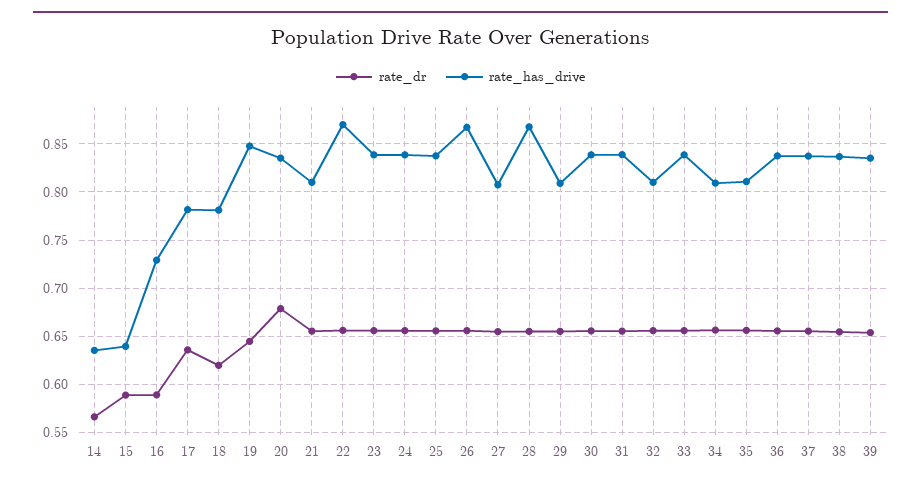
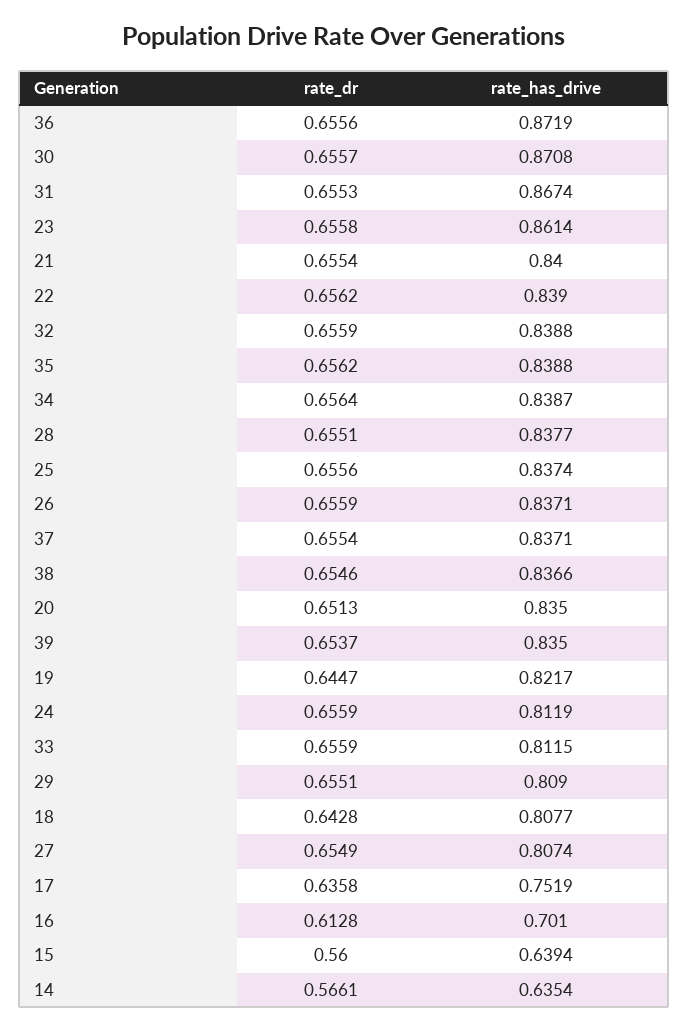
  {
    "rate_dr": {
      "14": 0.5661,
-     "15": 0.59,
+     "15": 0.56,
-     "16": 0.59,
+     "16": 0.6128,
      "17": 0.6358,
-     "18": 0.62,
+     "18": 0.6428,
      "19": 0.6447,
-     "20": 0.68,
+     "20": 0.6513,
      "21": 0.6554,
      "22": 0.6562,
      "23": 0.6558,
      "24": 0.6559,
      "25": 0.6556,
      "26": 0.6559,
      "27": 0.6549,
      "28": 0.6551,
      "29": 0.6551,
      "30": 0.6557,
      "31": 0.6553,
      "32": 0.6559,
      "33": 0.6559,
      "34": 0.6564,
      "35": 0.6562,
      "36": 0.6556,
      "37": 0.6554,
      "38": 0.6546,
      "39": 0.6537
    },
    "rate_has_drive": {
      "14": 0.6354,
      "15": 0.6394,
-     "16": 0.73,
+     "16": 0.701,
-     "17": 0.78,
+     "17": 0.7519,
-     "18": 0.78,
+     "18": 0.8077,
-     "19": 0.85,
+     "19": 0.8217,
      "20": 0.835,
-     "21": 0.81,
+     "21": 0.84,
-     "22": 0.87,
+     "22": 0.839,
-     "23": 0.84,
+     "23": 0.8614,
-     "24": 0.84,
+     "24": 0.8119,
      "25": 0.8374,
-     "26": 0.87,
+     "26": 0.8371,
      "27": 0.8074,
-     "28": 0.87,
+     "28": 0.8377,
      "29": 0.809,
-     "30": 0.84,
+     "30": 0.8708,
-     "31": 0.84,
+     "31": 0.8674,
-     "32": 0.81,
+     "32": 0.8388,
-     "33": 0.84,
+     "33": 0.8115,
-     "34": 0.81,
+     "34": 0.8387,
-     "35": 0.81,
+     "35": 0.8388,
-     "36": 0.84,
+     "36": 0.8719,
      "37": 0.8371,
      "38": 0.8366,
      "39": 0.835
    }
  }

